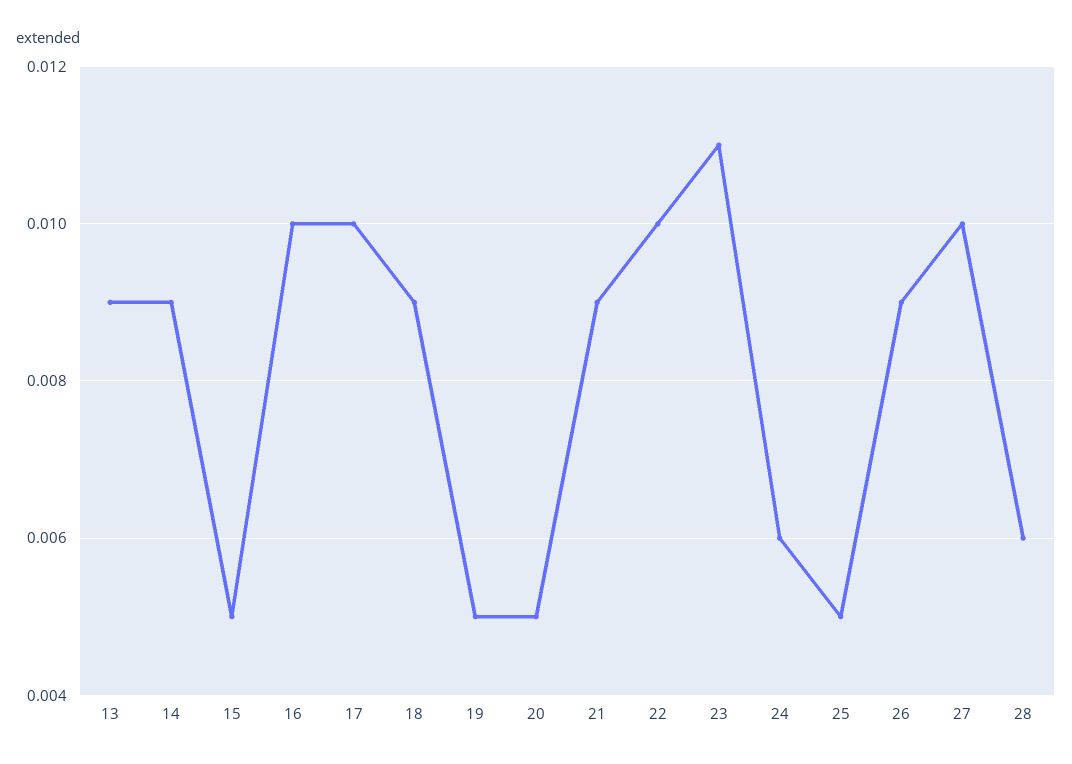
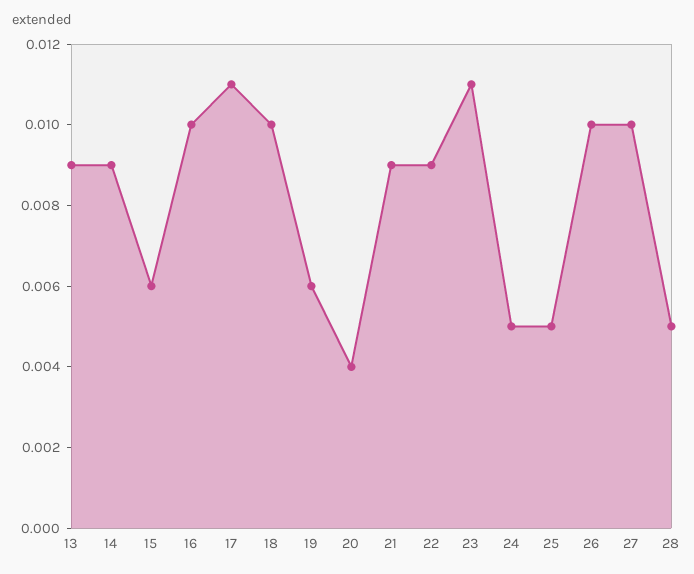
  {
    "13": 0.009,
    "14": 0.009,
-   "15": 0.005,
+   "15": 0.006,
    "16": 0.01,
-   "17": 0.01,
+   "17": 0.011,
-   "18": 0.009,
+   "18": 0.01,
-   "19": 0.005,
+   "19": 0.006,
-   "20": 0.005,
+   "20": 0.004,
    "21": 0.009,
-   "22": 0.01,
+   "22": 0.009,
    "23": 0.011,
-   "24": 0.006,
+   "24": 0.005,
    "25": 0.005,
-   "26": 0.009,
+   "26": 0.01,
    "27": 0.01,
-   "28": 0.006
+   "28": 0.005
  }

